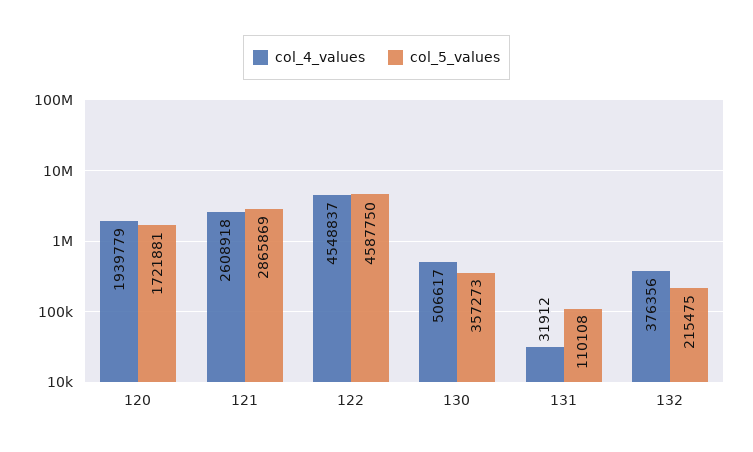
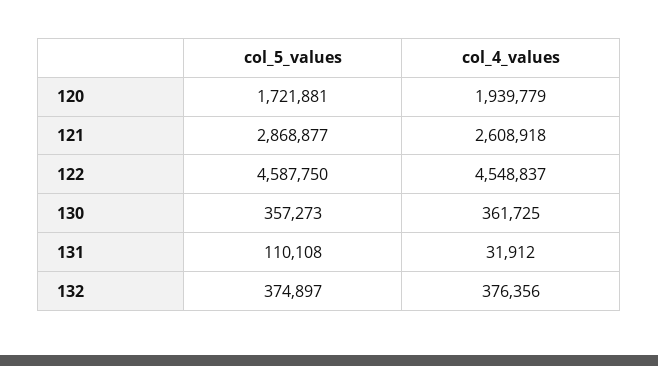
  {
    "col_4_values": {
      "120": 1939779,
      "121": 2608918,
      "122": 4548837,
-     "130": 506617,
+     "130": 361725,
      "131": 31912,
      "132": 376356
    },
    "col_5_values": {
      "120": 1721881,
-     "121": 2865869,
+     "121": 2868877,
      "122": 4587750,
      "130": 357273,
      "131": 110108,
-     "132": 215475
+     "132": 374897
    }
  }

